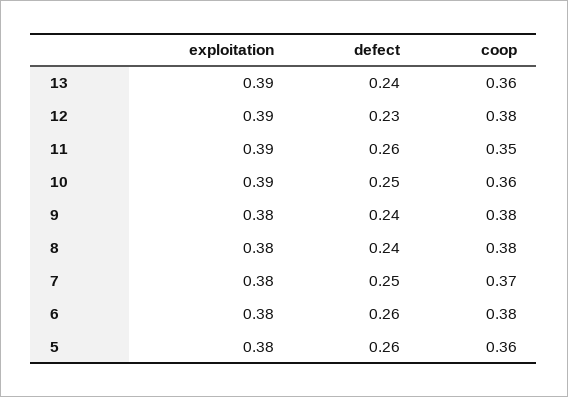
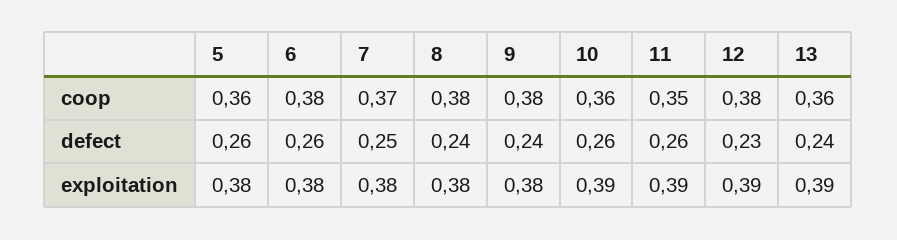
  {
    "exploitation": {
      "13": 0.39,
      "12": 0.39,
      "11": 0.39,
      "10": 0.39,
      "9": 0.38,
      "8": 0.38,
      "7": 0.38,
      "6": 0.38,
      "5": 0.38
    },
    "defect": {
      "13": 0.24,
      "12": 0.23,
      "11": 0.26,
-     "10": 0.25,
+     "10": 0.26,
      "9": 0.24,
      "8": 0.24,
      "7": 0.25,
      "6": 0.26,
      "5": 0.26
    },
    "coop": {
      "13": 0.36,
      "12": 0.38,
      "11": 0.35,
      "10": 0.36,
      "9": 0.38,
      "8": 0.38,
      "7": 0.37,
      "6": 0.38,
      "5": 0.36
    }
  }

